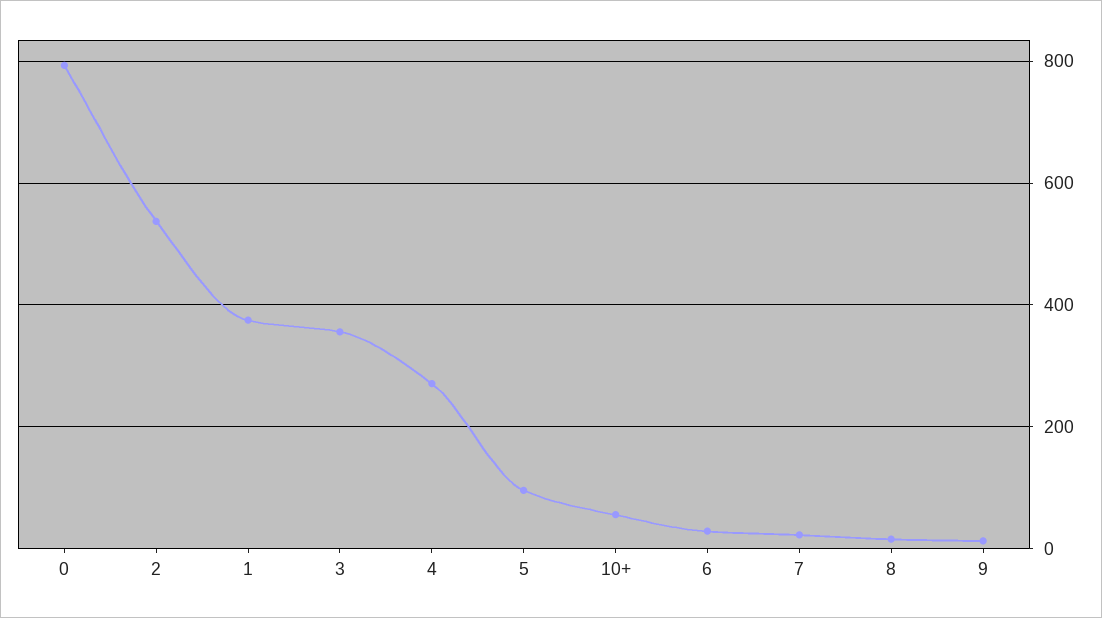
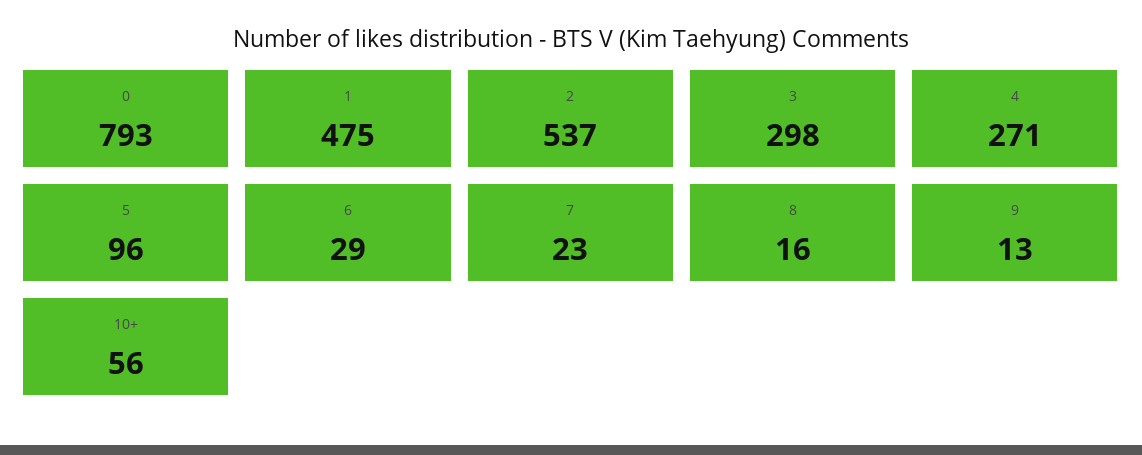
  {
    "0": 793,
    "2": 537,
-   "1": 380,
+   "1": 475,
-   "3": 360,
+   "3": 298,
    "4": 271,
    "5": 96,
    "10+": 56,
    "6": 29,
    "7": 23,
    "8": 16,
    "9": 13
  }

